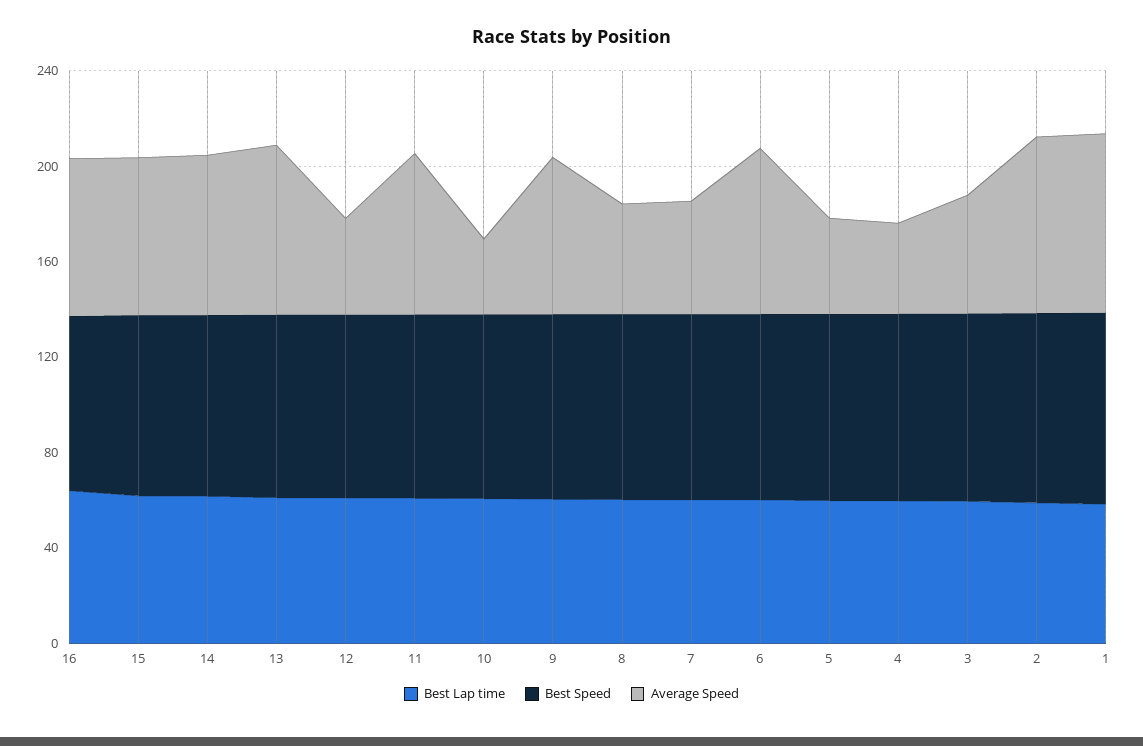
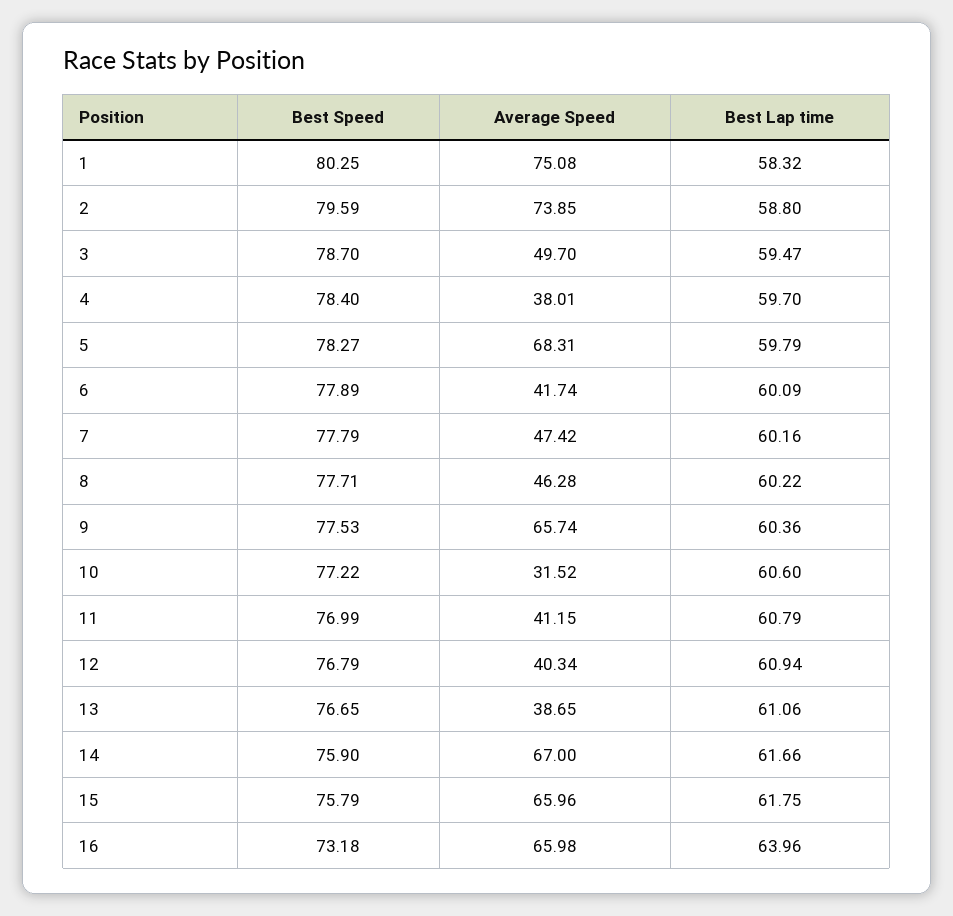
  {
    "Best Lap time": {
      "16": 63.96,
      "15": 61.75,
      "14": 61.66,
      "13": 61.06,
      "12": 60.94,
      "11": 60.79,
      "10": 60.6,
      "9": 60.36,
      "8": 60.22,
      "7": 60.16,
      "6": 60.09,
      "5": 59.79,
      "4": 59.7,
      "3": 59.47,
      "2": 58.8,
      "1": 58.32
    },
    "Best Speed": {
      "16": 73.18,
      "15": 75.79,
      "14": 75.9,
      "13": 76.65,
      "12": 76.79,
      "11": 76.99,
      "10": 77.22,
      "9": 77.53,
      "8": 77.71,
      "7": 77.79,
      "6": 77.89,
      "5": 78.27,
      "4": 78.4,
      "3": 78.7,
      "2": 79.59,
      "1": 80.25
    },
    "Average Speed": {
      "16": 65.98,
      "15": 65.96,
      "14": 67,
-     "13": 70,
+     "13": 38.65,
      "12": 40.34,
-     "11": 70,
+     "11": 41.15,
      "10": 31.52,
      "9": 65.74,
      "8": 46.28,
      "7": 47.42,
-     "6": 70,
+     "6": 41.74,
-     "5": 40,
+     "5": 68.31,
      "4": 38.01,
      "3": 49.7,
      "2": 73.85,
      "1": 75.08
    }
  }

